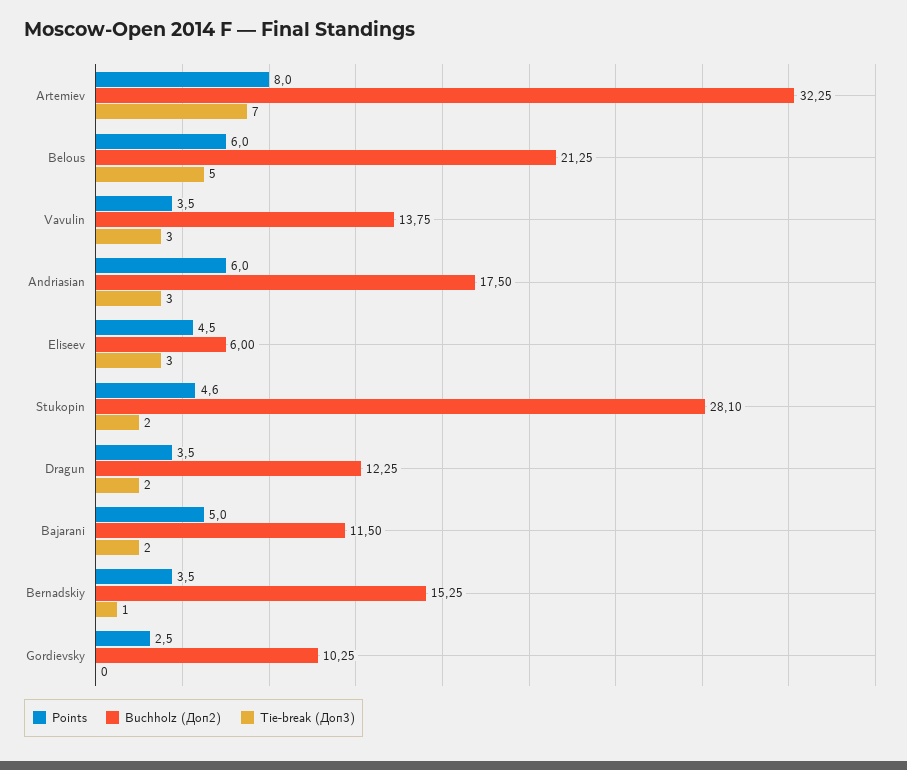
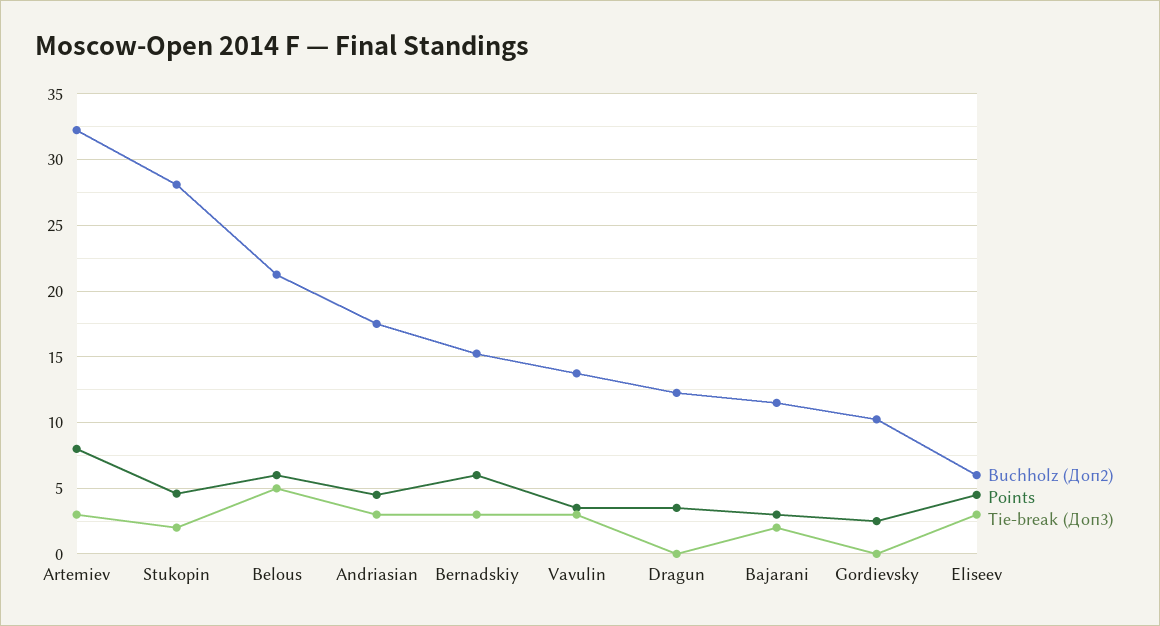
  {
    "Points": {
      "Artemiev": 8,
      "Belous": 6,
      "Vavulin": 3.5,
-     "Andriasian": 6,
+     "Andriasian": 4.5,
      "Eliseev": 4.5,
      "Stukopin": 4.6,
      "Dragun": 3.5,
-     "Bajarani": 5,
+     "Bajarani": 3,
-     "Bernadskiy": 3.5,
+     "Bernadskiy": 6,
      "Gordievsky": 2.5
    },
    "Buchholz (Доп2)": {
      "Artemiev": 32.25,
      "Belous": 21.25,
      "Vavulin": 13.75,
      "Andriasian": 17.5,
      "Eliseev": 6,
      "Stukopin": 28.1,
      "Dragun": 12.25,
      "Bajarani": 11.5,
      "Bernadskiy": 15.25,
      "Gordievsky": 10.25
    },
    "Tie-break (Доп3)": {
-     "Artemiev": 7,
+     "Artemiev": 3,
      "Belous": 5,
      "Vavulin": 3,
      "Andriasian": 3,
      "Eliseev": 3,
      "Stukopin": 2,
-     "Dragun": 2,
+     "Dragun": 0,
      "Bajarani": 2,
-     "Bernadskiy": 1,
+     "Bernadskiy": 3,
      "Gordievsky": 0
    }
  }

